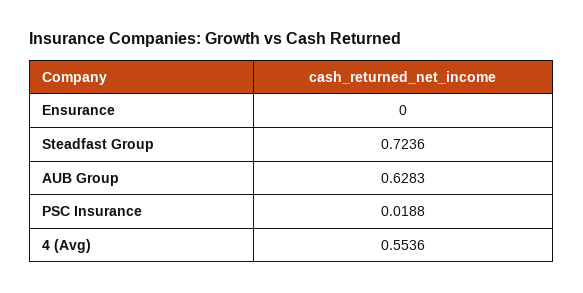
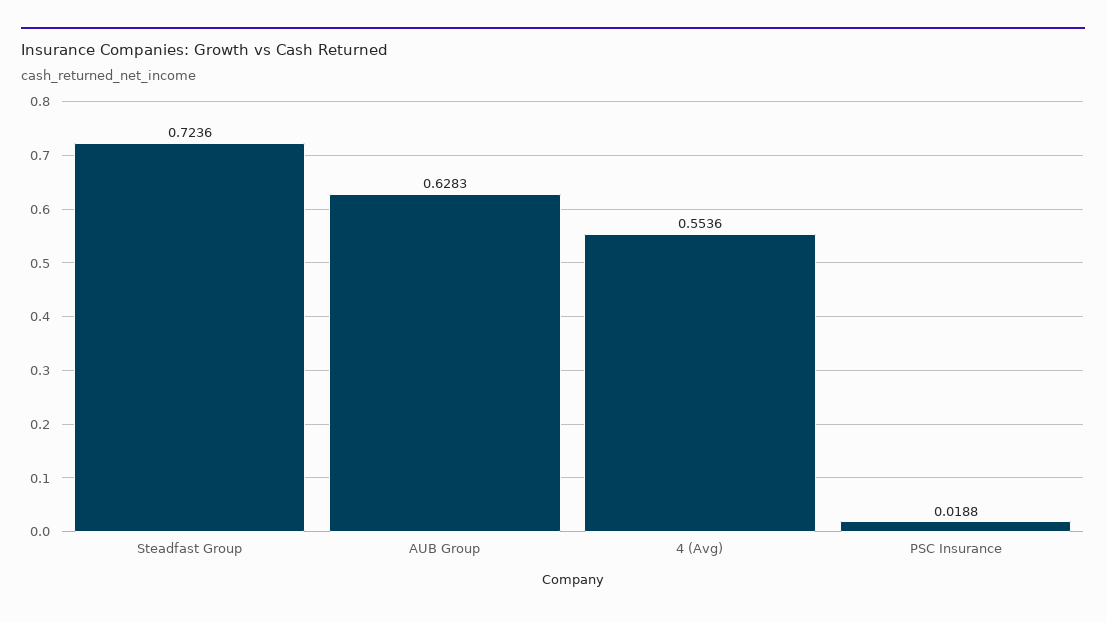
  {
-   "Ensurance": 0,
    "Steadfast Group": 0.7236,
    "AUB Group": 0.6283,
    "PSC Insurance": 0.0188,
    "4 (Avg)": 0.5536
  }

